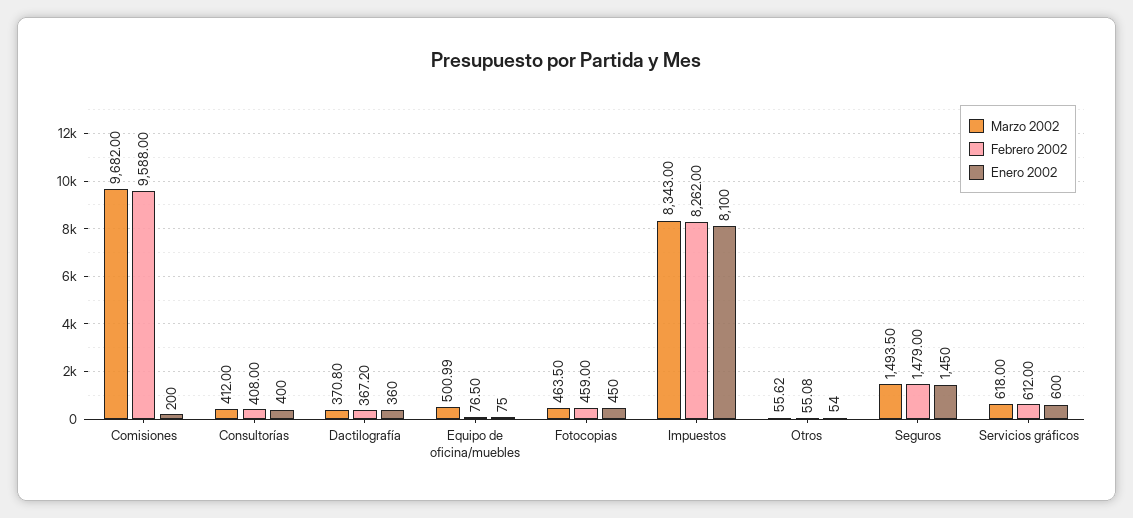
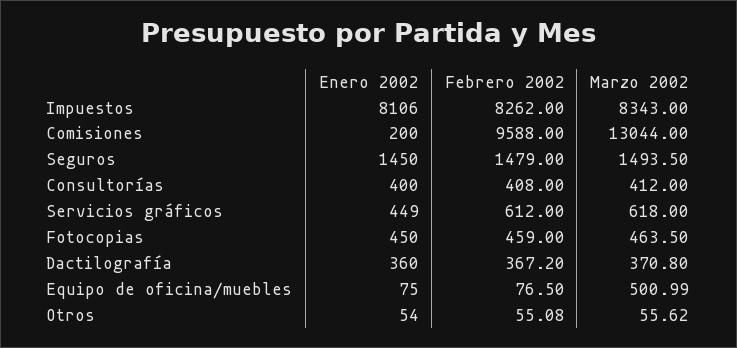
  {
    "Marzo 2002": {
-     "Comisiones": 9682,
+     "Comisiones": 13044,
      "Consultorías": 412,
      "Dactilografía": 370.8,
      "Equipo de oficina/muebles": 500.99,
      "Fotocopias": 463.5,
      "Impuestos": 8343,
      "Otros": 55.62,
      "Seguros": 1493.5,
      "Servicios gráficos": 618
    },
    "Febrero 2002": {
      "Comisiones": 9588,
      "Consultorías": 408,
      "Dactilografía": 367.2,
      "Equipo de oficina/muebles": 76.5,
      "Fotocopias": 459,
      "Impuestos": 8262,
      "Otros": 55.08,
      "Seguros": 1479,
      "Servicios gráficos": 612
    },
    "Enero 2002": {
      "Comisiones": 200,
      "Consultorías": 400,
      "Dactilografía": 360,
      "Equipo de oficina/muebles": 75,
      "Fotocopias": 450,
-     "Impuestos": 8100,
+     "Impuestos": 8106,
      "Otros": 54,
      "Seguros": 1450,
-     "Servicios gráficos": 600
+     "Servicios gráficos": 449
    }
  }

